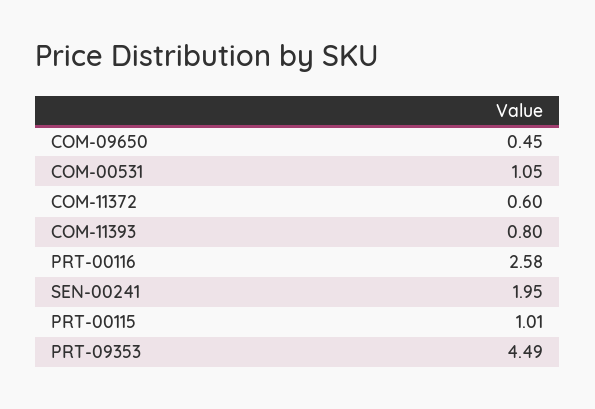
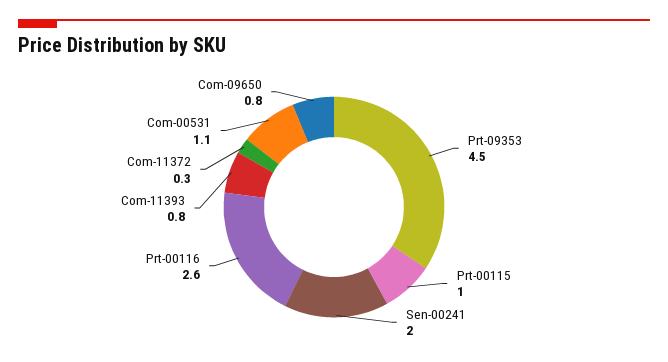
  {
-   "COM-09650": 0.45,
+   "COM-09650": 0.8,
    "COM-00531": 1.05,
-   "COM-11372": 0.6,
+   "COM-11372": 0.3,
    "COM-11393": 0.8,
    "PRT-00116": 2.58,
    "SEN-00241": 1.95,
    "PRT-00115": 1.01,
    "PRT-09353": 4.49
  }

